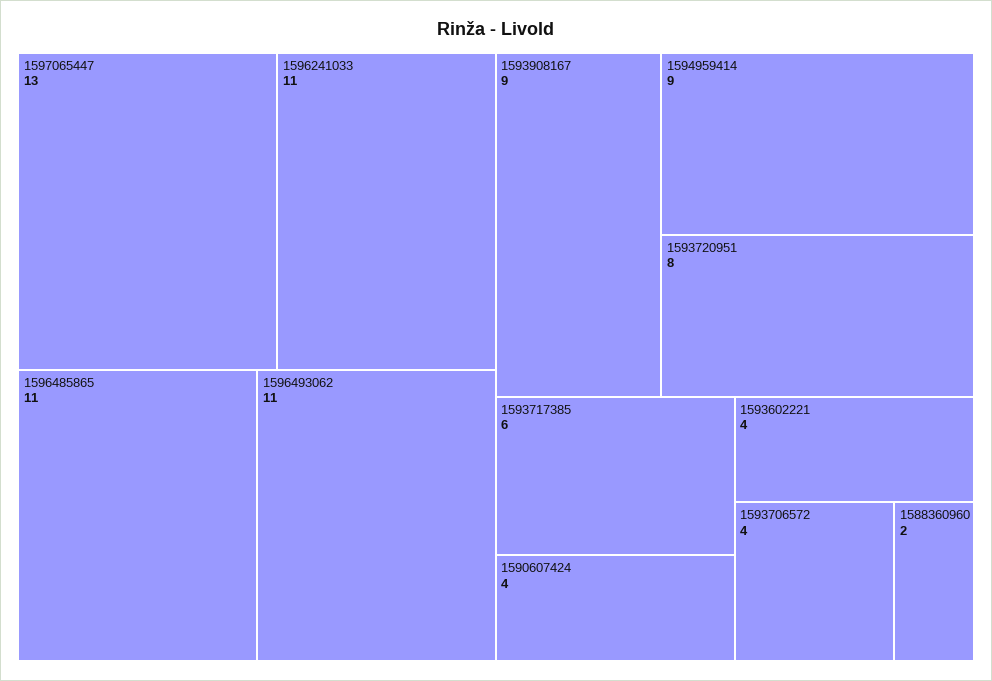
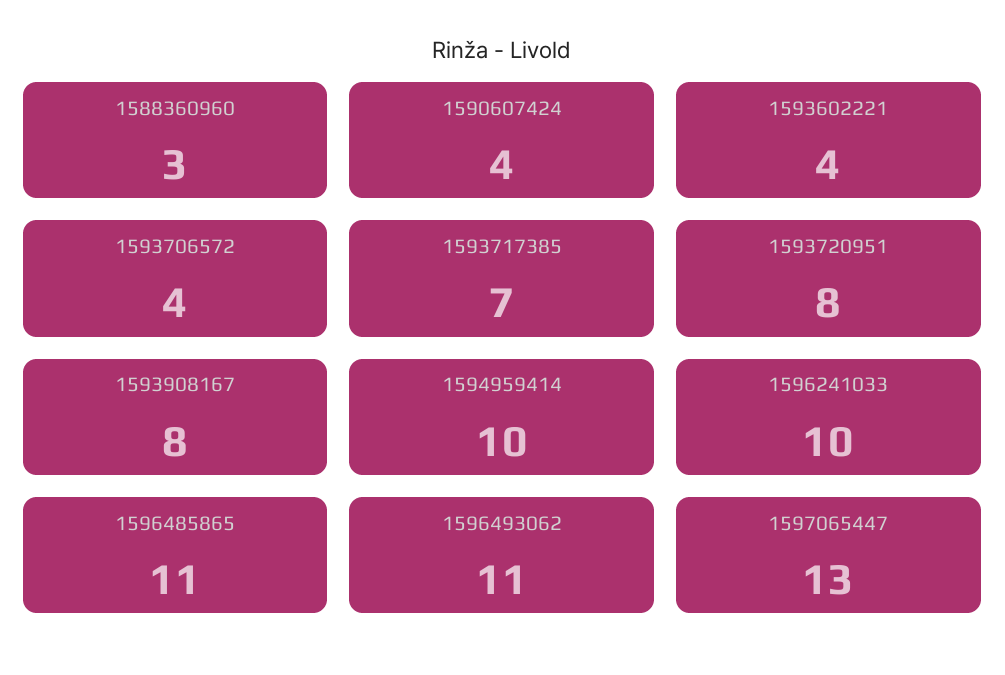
  {
    "1597065447": 13,
-   "1596241033": 11,
+   "1596241033": 10,
    "1596485865": 11,
    "1596493062": 11,
-   "1593908167": 9,
+   "1593908167": 8,
-   "1594959414": 9,
+   "1594959414": 10,
    "1593720951": 8,
-   "1593717385": 6,
+   "1593717385": 7,
    "1590607424": 4,
    "1593602221": 4,
    "1593706572": 4,
-   "1588360960": 2
+   "1588360960": 3
  }

